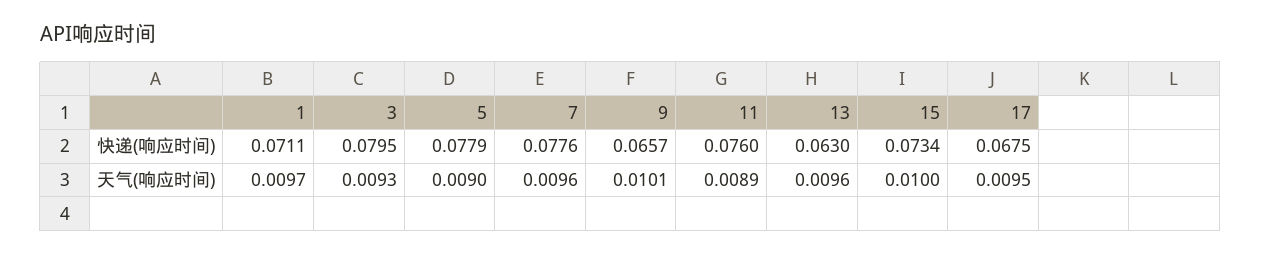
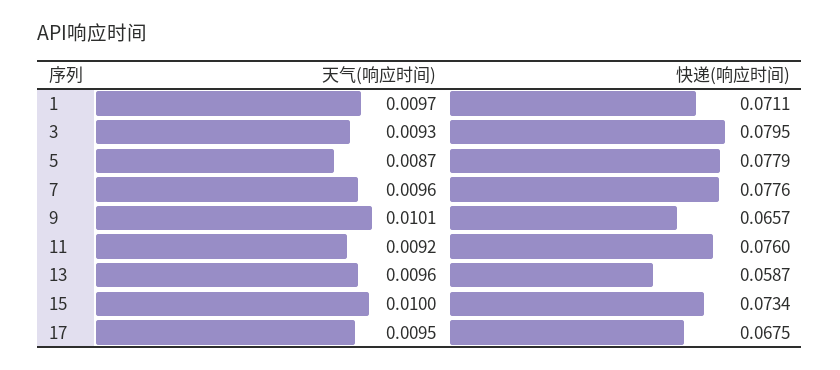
  {
    "1": {
      "快递(响应时间)": 0.0711,
      "天气(响应时间)": 0.0097
    },
    "3": {
      "快递(响应时间)": 0.0795,
      "天气(响应时间)": 0.0093
    },
    "5": {
      "快递(响应时间)": 0.0779,
-     "天气(响应时间)": 0.009
+     "天气(响应时间)": 0.0087
    },
    "7": {
      "快递(响应时间)": 0.0776,
      "天气(响应时间)": 0.0096
    },
    "9": {
      "快递(响应时间)": 0.0657,
      "天气(响应时间)": 0.0101
    },
    "11": {
      "快递(响应时间)": 0.076,
-     "天气(响应时间)": 0.0089
+     "天气(响应时间)": 0.0092
    },
    "13": {
-     "快递(响应时间)": 0.063,
+     "快递(响应时间)": 0.0587,
      "天气(响应时间)": 0.0096
    },
    "15": {
      "快递(响应时间)": 0.0734,
      "天气(响应时间)": 0.01
    },
    "17": {
      "快递(响应时间)": 0.0675,
      "天气(响应时间)": 0.0095
    }
  }

